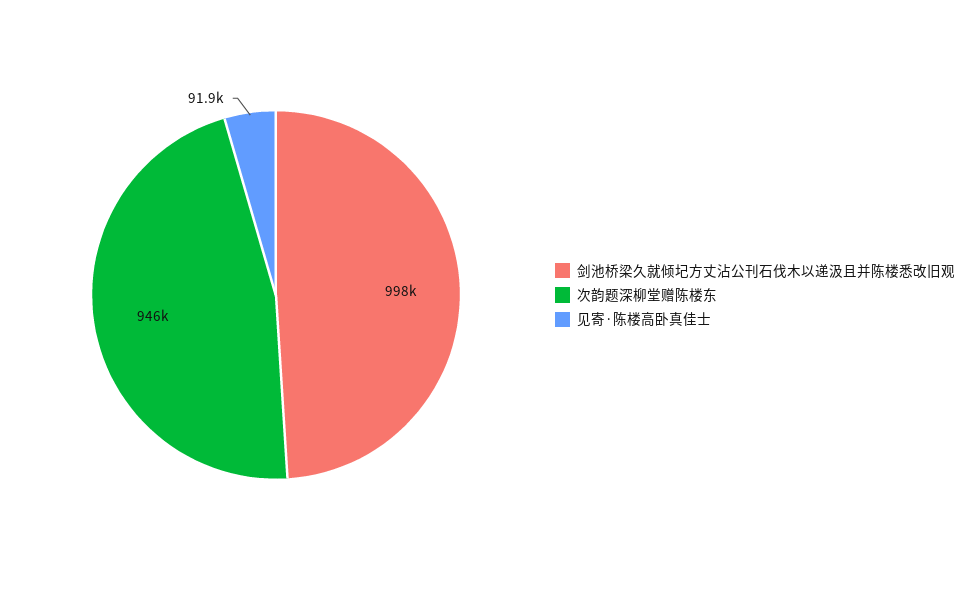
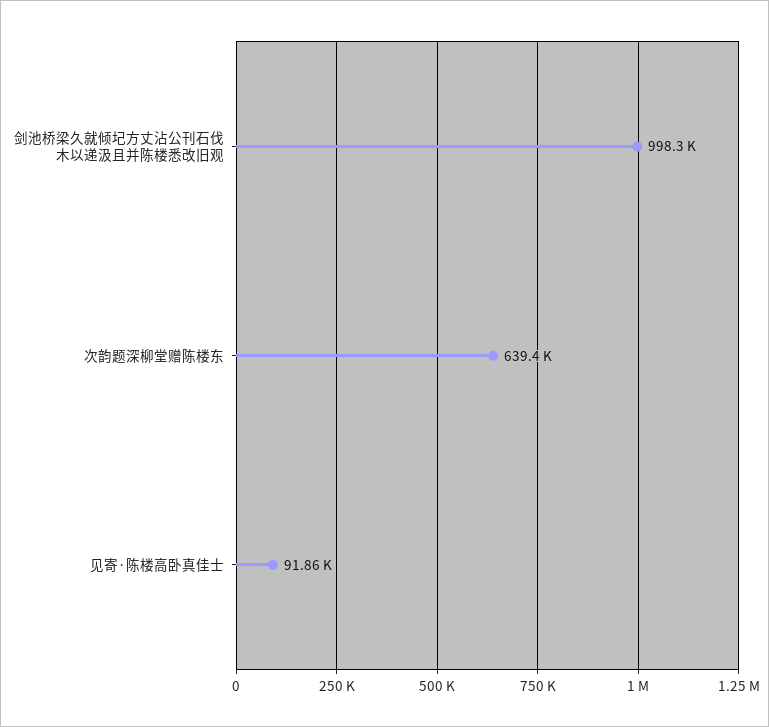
  {
    "剑池桥梁久就倾圮方丈沾公刊石伐木以递汲且并陈楼悉改旧观": 998300,
-   "次韵题深柳堂赠陈楼东": 946000,
+   "次韵题深柳堂赠陈楼东": 639400,
    "见寄·陈楼高卧真佳士": 91860
  }

